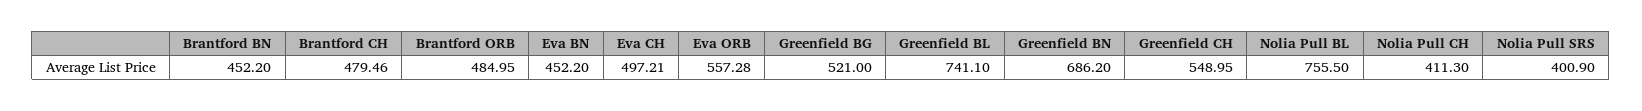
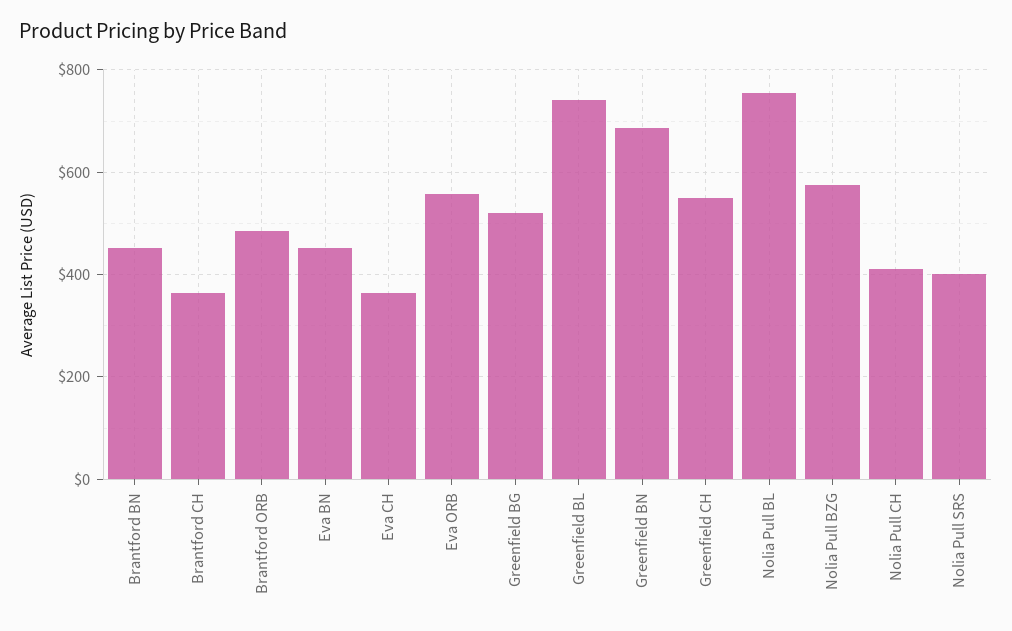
  {
    "Brantford BN": 452.2,
-   "Brantford CH": 479.46,
+   "Brantford CH": 360,
    "Brantford ORB": 484.95,
    "Eva BN": 452.2,
-   "Eva CH": 497.21,
+   "Eva CH": 360,
    "Eva ORB": 557.28,
    "Greenfield BG": 521,
    "Greenfield BL": 741.1,
    "Greenfield BN": 686.2,
    "Greenfield CH": 548.95,
    "Nolia Pull BL": 755.5,
    "Nolia Pull CH": 411.3,
-   "Nolia Pull SRS": 400.9
+   "Nolia Pull SRS": 400.9,
+   "Nolia Pull BZG": 580
  }

